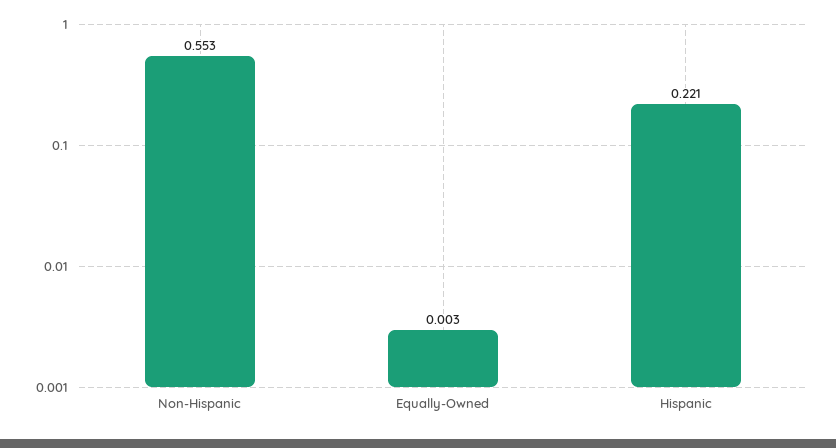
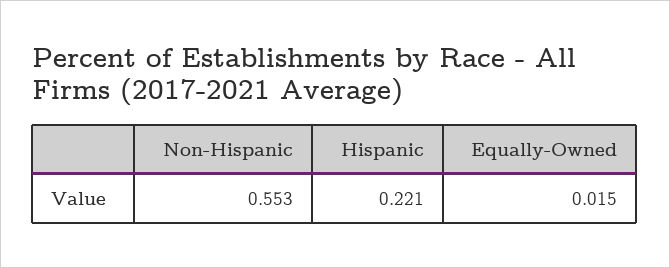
  {
    "Non-Hispanic": 0.553,
-   "Equally-Owned": 0.003,
+   "Equally-Owned": 0.015,
    "Hispanic": 0.221
  }

